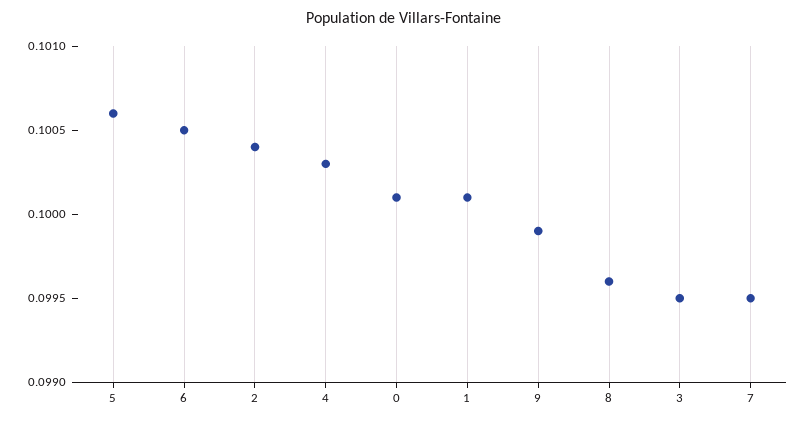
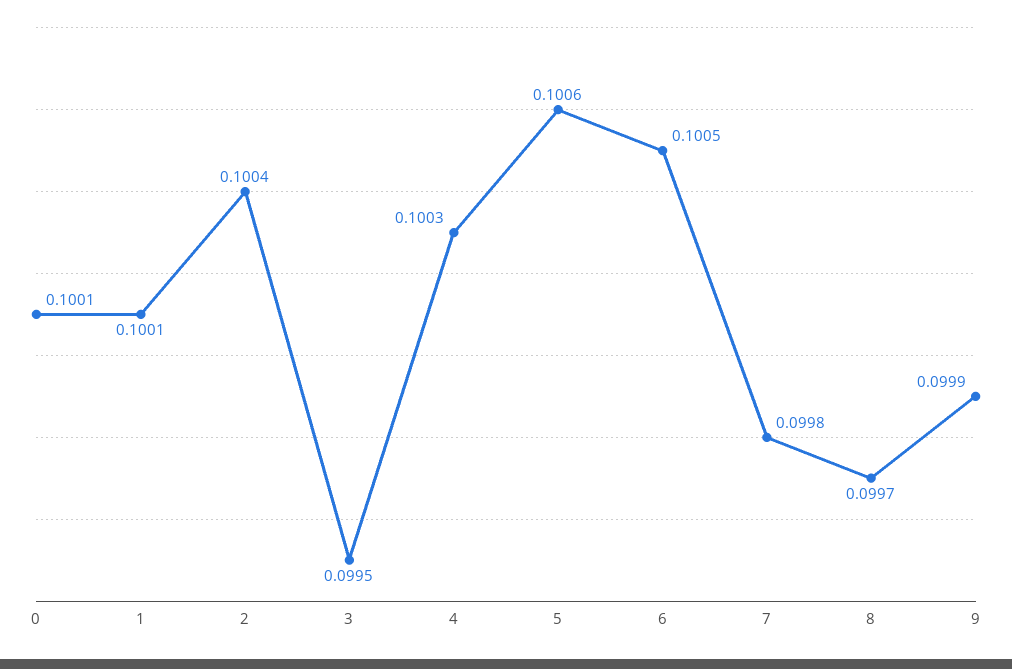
  {
    "5": 0.1006,
    "6": 0.1005,
    "2": 0.1004,
    "4": 0.1003,
    "0": 0.1001,
    "1": 0.1001,
    "9": 0.0999,
-   "8": 0.0996,
+   "8": 0.0997,
    "3": 0.0995,
-   "7": 0.0995
+   "7": 0.0998
  }

